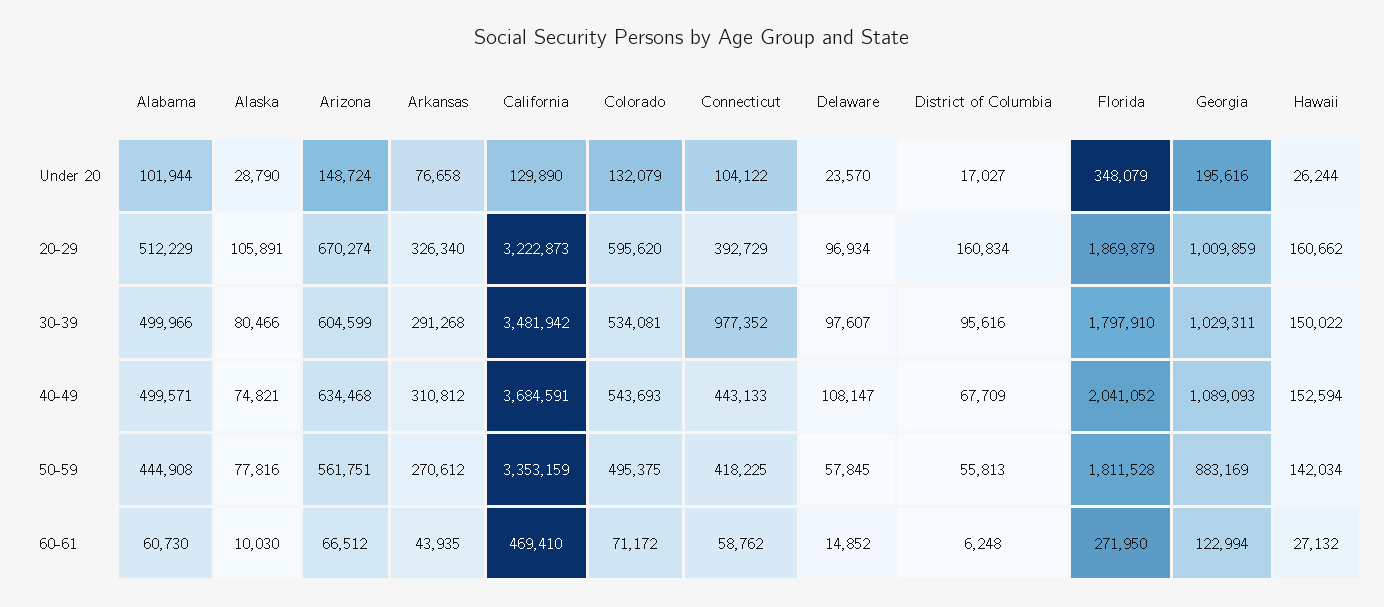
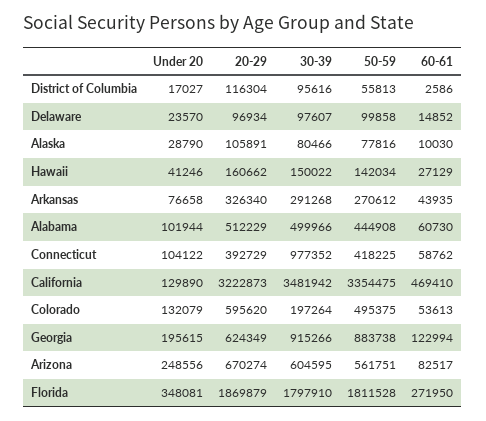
  {
    "Alabama": {
      "Under 20": 101944,
      "20-29": 512229,
      "30-39": 499966,
-     "40-49": 499571,
      "50-59": 444908,
      "60-61": 60730
    },
    "Alaska": {
      "Under 20": 28790,
      "20-29": 105891,
      "30-39": 80466,
-     "40-49": 74821,
      "50-59": 77816,
      "60-61": 10030
    },
    "Arizona": {
-     "Under 20": 148724,
+     "Under 20": 248556,
      "20-29": 670274,
-     "30-39": 604599,
+     "30-39": 604595,
-     "40-49": 634468,
      "50-59": 561751,
-     "60-61": 66512
+     "60-61": 82517
    },
    "Arkansas": {
      "Under 20": 76658,
      "20-29": 326340,
      "30-39": 291268,
-     "40-49": 310812,
      "50-59": 270612,
      "60-61": 43935
    },
    "California": {
      "Under 20": 129890,
      "20-29": 3222873,
      "30-39": 3481942,
-     "40-49": 3684591,
-     "50-59": 3353159,
+     "50-59": 3354475,
      "60-61": 469410
    },
    "Colorado": {
      "Under 20": 132079,
      "20-29": 595620,
-     "30-39": 534081,
+     "30-39": 197264,
-     "40-49": 543693,
      "50-59": 495375,
-     "60-61": 71172
+     "60-61": 53613
    },
    "Connecticut": {
      "Under 20": 104122,
      "20-29": 392729,
      "30-39": 977352,
-     "40-49": 443133,
      "50-59": 418225,
      "60-61": 58762
    },
    "Delaware": {
      "Under 20": 23570,
      "20-29": 96934,
      "30-39": 97607,
-     "40-49": 108147,
-     "50-59": 57845,
+     "50-59": 99858,
      "60-61": 14852
    },
    "District of Columbia": {
      "Under 20": 17027,
-     "20-29": 160834,
+     "20-29": 116304,
      "30-39": 95616,
-     "40-49": 67709,
      "50-59": 55813,
-     "60-61": 6248
+     "60-61": 2586
    },
    "Florida": {
-     "Under 20": 348079,
+     "Under 20": 348081,
      "20-29": 1869879,
      "30-39": 1797910,
-     "40-49": 2041052,
      "50-59": 1811528,
      "60-61": 271950
    },
    "Georgia": {
-     "Under 20": 195616,
+     "Under 20": 195615,
-     "20-29": 1009859,
+     "20-29": 624349,
-     "30-39": 1029311,
+     "30-39": 915266,
-     "40-49": 1089093,
-     "50-59": 883169,
+     "50-59": 883738,
      "60-61": 122994
    },
    "Hawaii": {
-     "Under 20": 26244,
+     "Under 20": 41246,
      "20-29": 160662,
      "30-39": 150022,
-     "40-49": 152594,
      "50-59": 142034,
-     "60-61": 27132
+     "60-61": 27129
    }
  }

